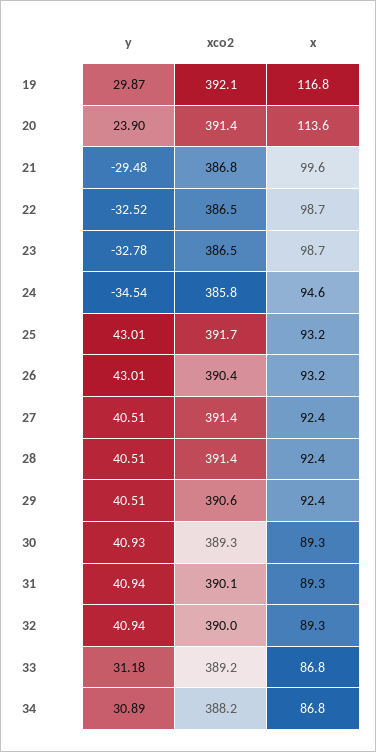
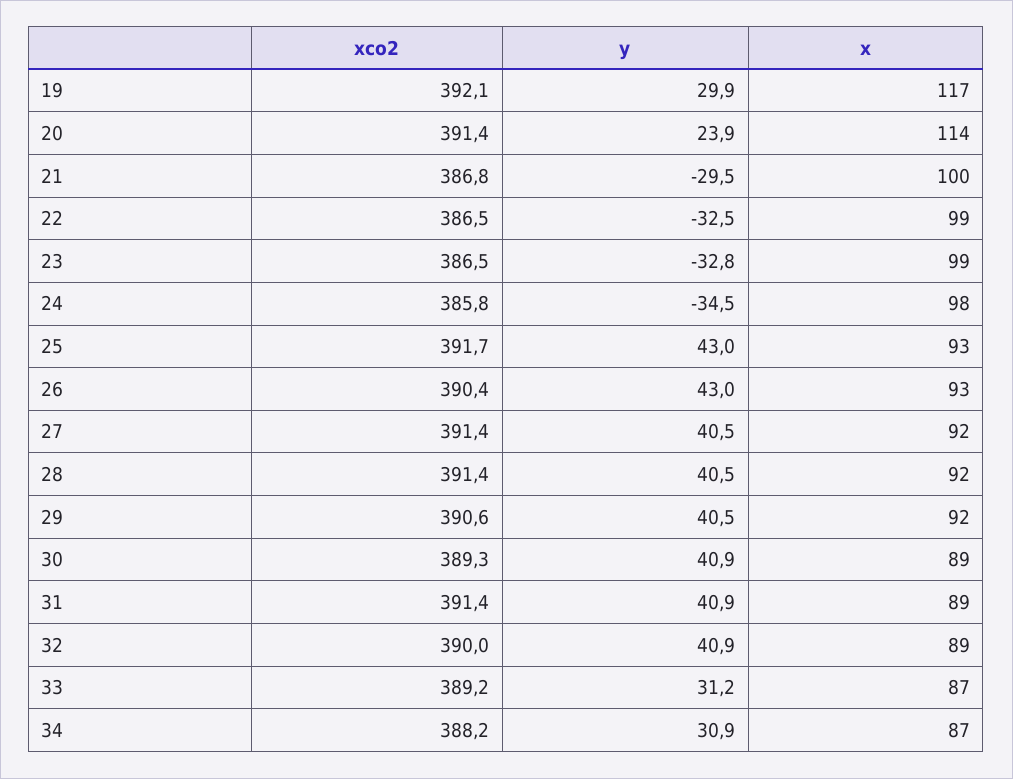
  {
    "y": {
      "19": 29.87,
      "20": 23.9,
      "21": -29.48,
      "22": -32.52,
      "23": -32.78,
      "24": -34.54,
      "25": 43.01,
      "26": 43.01,
      "27": 40.51,
      "28": 40.51,
      "29": 40.51,
      "30": 40.93,
      "31": 40.94,
      "32": 40.94,
      "33": 31.18,
      "34": 30.89
    },
    "xco2": {
      "19": 392.1,
      "20": 391.4,
      "21": 386.8,
      "22": 386.5,
      "23": 386.5,
      "24": 385.8,
      "25": 391.7,
      "26": 390.4,
      "27": 391.4,
      "28": 391.4,
      "29": 390.6,
      "30": 389.3,
-     "31": 390.1,
+     "31": 391.4,
      "32": 390,
      "33": 389.2,
      "34": 388.2
    },
    "x": {
      "19": 116.8,
      "20": 113.6,
      "21": 99.6,
      "22": 98.7,
      "23": 98.7,
-     "24": 94.6,
+     "24": 98,
      "25": 93.2,
      "26": 93.2,
      "27": 92.4,
      "28": 92.4,
      "29": 92.4,
      "30": 89.3,
      "31": 89.3,
      "32": 89.3,
      "33": 86.8,
      "34": 86.8
    }
  }

